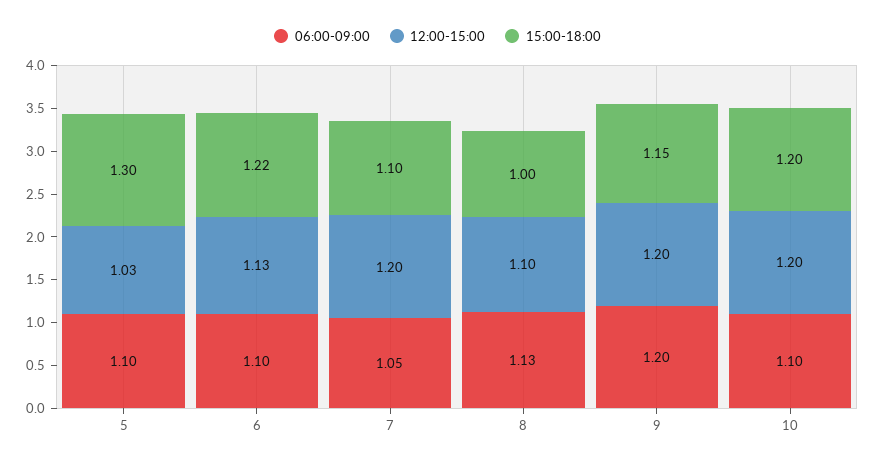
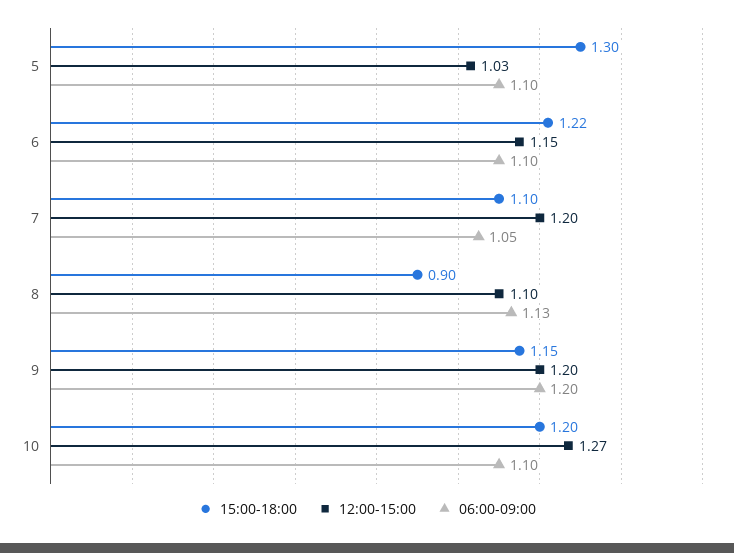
  {
    "06:00-09:00": {
      "5": 1.1,
      "6": 1.1,
      "7": 1.05,
      "8": 1.13,
      "9": 1.2,
      "10": 1.1
    },
    "12:00-15:00": {
      "5": 1.03,
-     "6": 1.13,
+     "6": 1.15,
      "7": 1.2,
      "8": 1.1,
      "9": 1.2,
-     "10": 1.2
+     "10": 1.27
    },
    "15:00-18:00": {
      "5": 1.3,
      "6": 1.22,
      "7": 1.1,
-     "8": 1,
+     "8": 0.9,
      "9": 1.15,
      "10": 1.2
    }
  }

